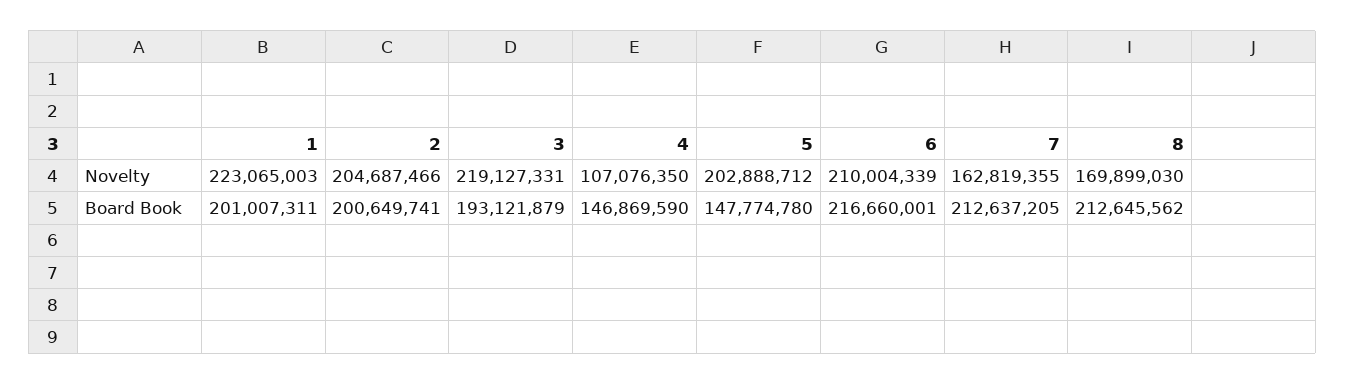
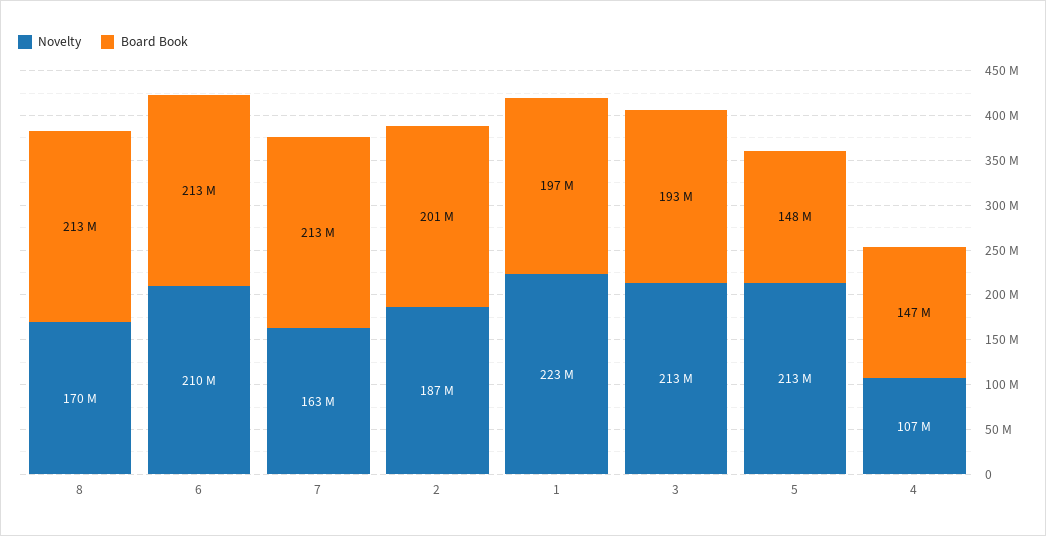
  {
    "Novelty": {
      "1": 223065003,
-     "2": 204687466,
+     "2": 187000000,
-     "3": 219127331,
+     "3": 213000000,
      "4": 107076350,
-     "5": 202888712,
+     "5": 213000000,
      "6": 210004339,
      "7": 162819355,
      "8": 169899030
    },
    "Board Book": {
-     "1": 201007311,
+     "1": 197000000,
      "2": 200649741,
      "3": 193121879,
      "4": 146869590,
      "5": 147774780,
-     "6": 216660001,
+     "6": 213000000,
      "7": 212637205,
      "8": 212645562
    }
  }

